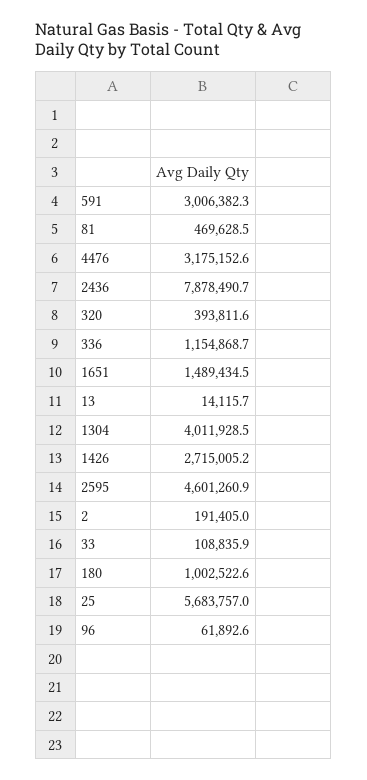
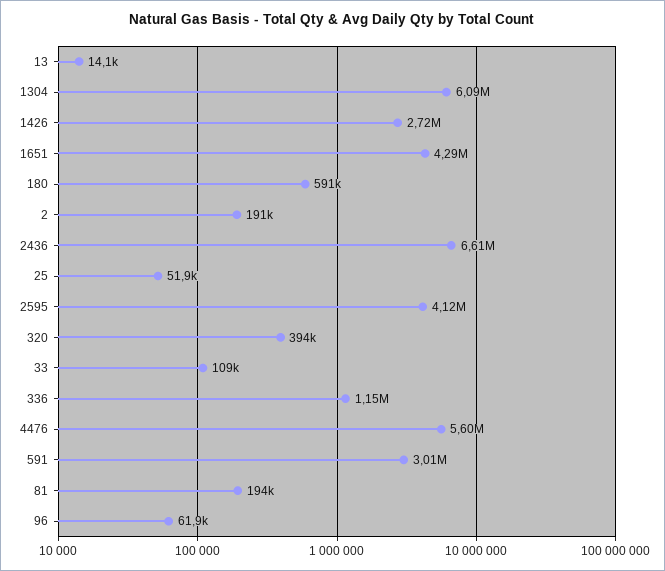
  {
    "591": 3006382.3,
-   "81": 469628.5,
+   "81": 194000,
-   "4476": 3175152.6,
+   "4476": 5600000,
-   "2436": 7878490.7,
+   "2436": 6610000,
    "320": 393811.6,
    "336": 1154868.7,
-   "1651": 1489434.5,
+   "1651": 4290000,
    "13": 14115.7,
-   "1304": 4011928.5,
+   "1304": 6090000,
    "1426": 2715005.2,
-   "2595": 4601260.9,
+   "2595": 4120000,
    "2": 191405,
    "33": 108835.9,
-   "180": 1002522.6,
+   "180": 591000,
-   "25": 5683757,
+   "25": 51900,
    "96": 61892.6
  }

